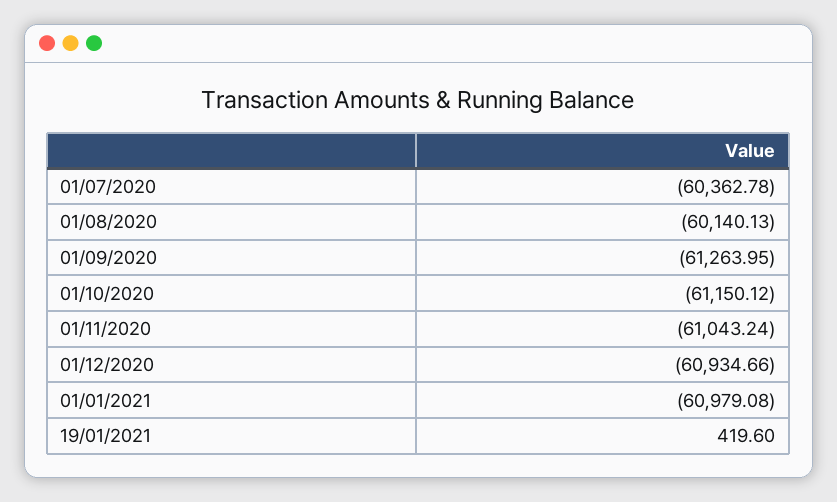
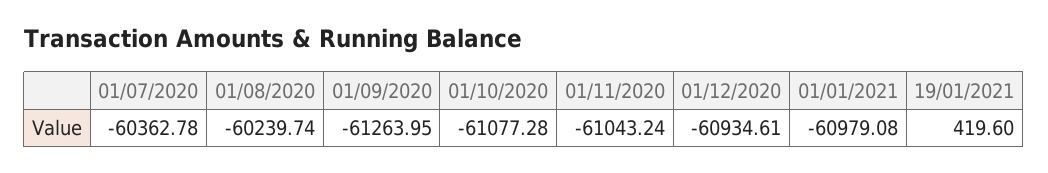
  {
    "01/07/2020": -60362.78,
-   "01/08/2020": -60140.13,
+   "01/08/2020": -60239.74,
    "01/09/2020": -61263.95,
-   "01/10/2020": -61150.12,
+   "01/10/2020": -61077.28,
    "01/11/2020": -61043.24,
-   "01/12/2020": -60934.66,
+   "01/12/2020": -60934.61,
    "01/01/2021": -60979.08,
    "19/01/2021": 419.6
  }

